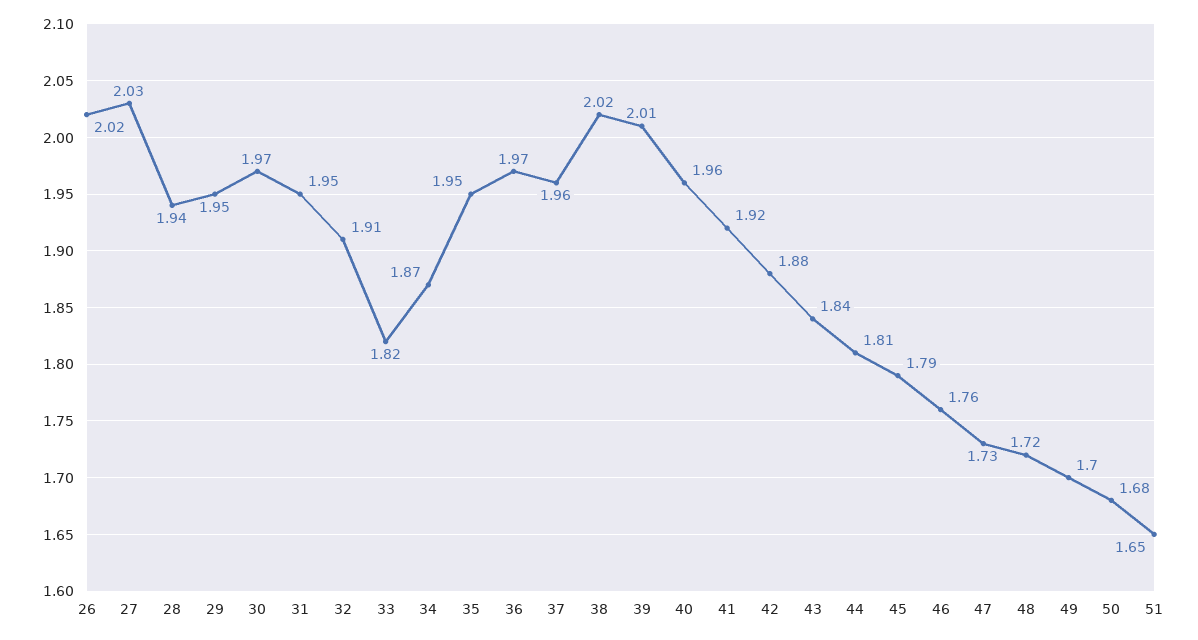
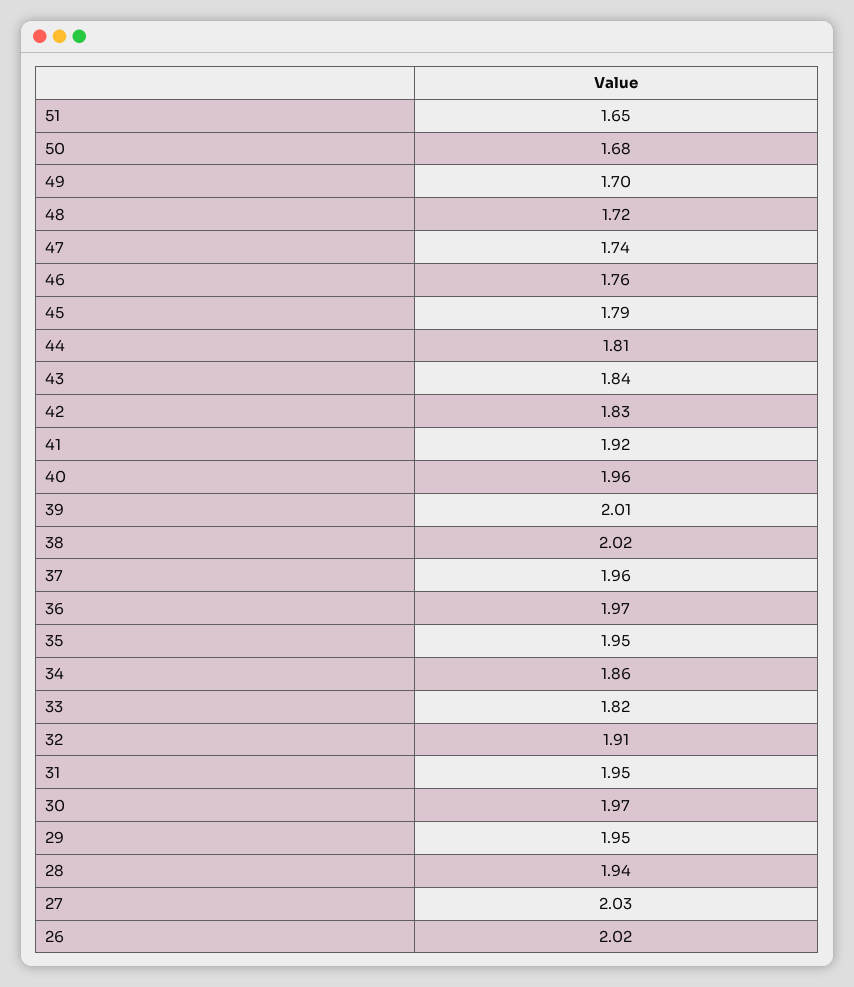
  {
    "26": 2.02,
    "27": 2.03,
    "28": 1.94,
    "29": 1.95,
    "30": 1.97,
    "31": 1.95,
    "32": 1.91,
    "33": 1.82,
-   "34": 1.87,
+   "34": 1.86,
    "35": 1.95,
    "36": 1.97,
    "37": 1.96,
    "38": 2.02,
    "39": 2.01,
    "40": 1.96,
    "41": 1.92,
-   "42": 1.88,
+   "42": 1.83,
    "43": 1.84,
    "44": 1.81,
    "45": 1.79,
    "46": 1.76,
-   "47": 1.73,
+   "47": 1.74,
    "48": 1.72,
    "49": 1.7,
    "50": 1.68,
    "51": 1.65
  }

